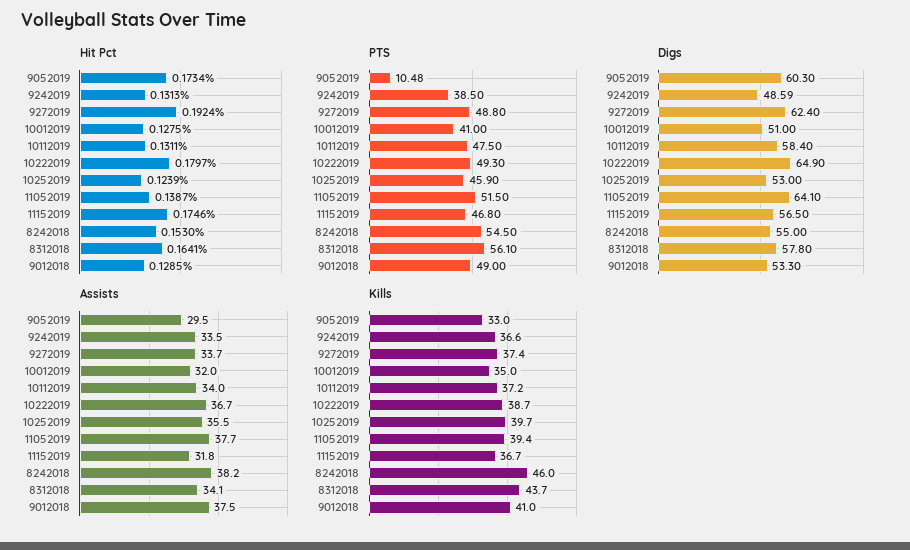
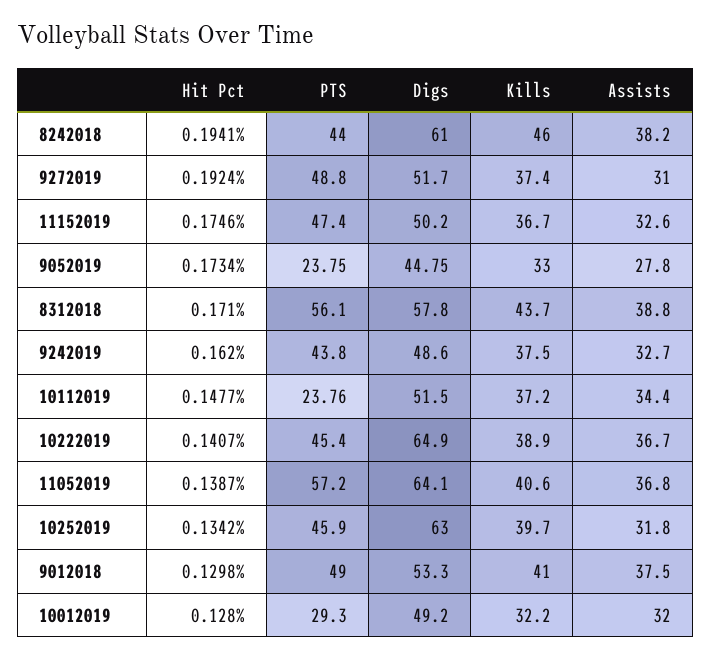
  {
    "Hit Pct": {
      "9052019": 0.1734,
-     "9242019": 0.1313,
+     "9242019": 0.162,
      "9272019": 0.1924,
-     "10012019": 0.1275,
+     "10012019": 0.128,
-     "10112019": 0.1311,
+     "10112019": 0.1477,
-     "10222019": 0.1797,
+     "10222019": 0.1407,
-     "10252019": 0.1239,
+     "10252019": 0.1342,
      "11052019": 0.1387,
      "11152019": 0.1746,
-     "8242018": 0.153,
+     "8242018": 0.1941,
-     "8312018": 0.1641,
+     "8312018": 0.171,
-     "9012018": 0.1285
+     "9012018": 0.1298
    },
    "PTS": {
-     "9052019": 10.48,
+     "9052019": 23.75,
-     "9242019": 38.5,
+     "9242019": 43.8,
      "9272019": 48.8,
-     "10012019": 41,
+     "10012019": 29.3,
-     "10112019": 47.5,
+     "10112019": 23.76,
-     "10222019": 49.3,
+     "10222019": 45.4,
      "10252019": 45.9,
-     "11052019": 51.5,
+     "11052019": 57.2,
-     "11152019": 46.8,
+     "11152019": 47.4,
-     "8242018": 54.5,
+     "8242018": 44,
      "8312018": 56.1,
      "9012018": 49
    },
    "Digs": {
-     "9052019": 60.3,
+     "9052019": 44.75,
-     "9242019": 48.59,
+     "9242019": 48.6,
-     "9272019": 62.4,
+     "9272019": 51.7,
-     "10012019": 51,
+     "10012019": 49.2,
-     "10112019": 58.4,
+     "10112019": 51.5,
      "10222019": 64.9,
-     "10252019": 53,
+     "10252019": 63,
      "11052019": 64.1,
-     "11152019": 56.5,
+     "11152019": 50.2,
-     "8242018": 55,
+     "8242018": 61,
      "8312018": 57.8,
      "9012018": 53.3
    },
    "Assists": {
-     "9052019": 29.5,
+     "9052019": 27.8,
-     "9242019": 33.5,
+     "9242019": 32.7,
-     "9272019": 33.7,
+     "9272019": 31,
      "10012019": 32,
-     "10112019": 34,
+     "10112019": 34.4,
      "10222019": 36.7,
-     "10252019": 35.5,
+     "10252019": 31.8,
-     "11052019": 37.7,
+     "11052019": 36.8,
-     "11152019": 31.8,
+     "11152019": 32.6,
      "8242018": 38.2,
-     "8312018": 34.1,
+     "8312018": 38.8,
      "9012018": 37.5
    },
    "Kills": {
      "9052019": 33,
-     "9242019": 36.6,
+     "9242019": 37.5,
      "9272019": 37.4,
-     "10012019": 35,
+     "10012019": 32.2,
      "10112019": 37.2,
-     "10222019": 38.7,
+     "10222019": 38.9,
      "10252019": 39.7,
-     "11052019": 39.4,
+     "11052019": 40.6,
      "11152019": 36.7,
      "8242018": 46,
      "8312018": 43.7,
      "9012018": 41
    }
  }

